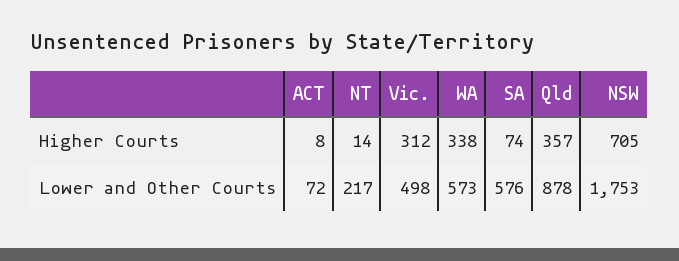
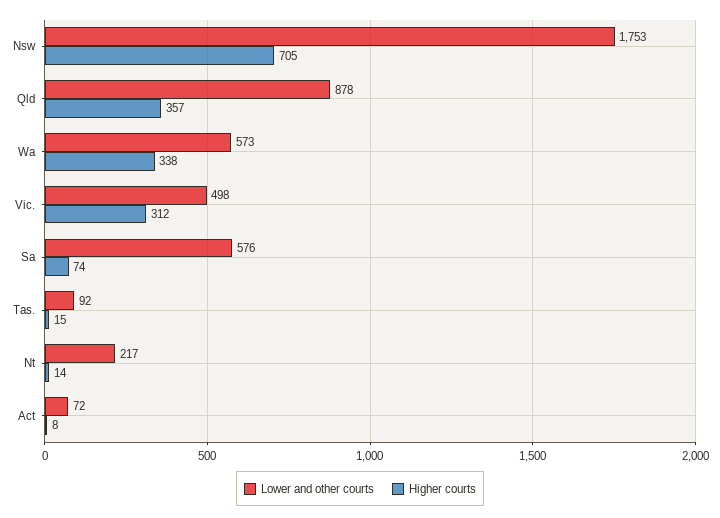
  {
    "Higher Courts": {
      "ACT": 8,
      "NT": 14,
      "Vic.": 312,
      "WA": 338,
      "SA": 74,
      "Qld": 357,
-     "NSW": 705
+     "NSW": 705,
+     "Tas.": 15
    },
    "Lower and Other Courts": {
      "ACT": 72,
      "NT": 217,
      "Vic.": 498,
      "WA": 573,
      "SA": 576,
      "Qld": 878,
-     "NSW": 1753
+     "NSW": 1753,
+     "Tas.": 92
    }
  }

